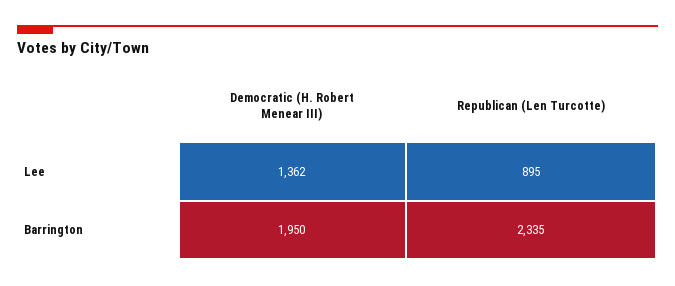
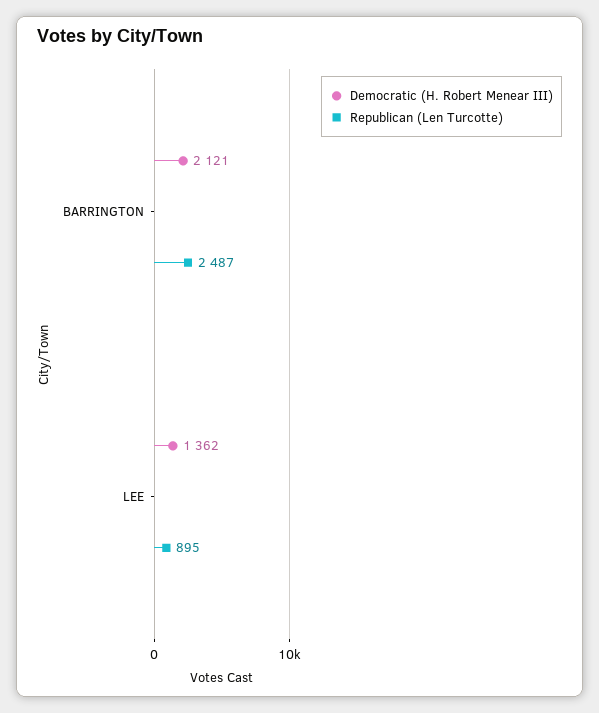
  {
    "Democratic (H. Robert Menear III)": {
      "Lee": 1362,
-     "Barrington": 1950
+     "Barrington": 2121
    },
    "Republican (Len Turcotte)": {
      "Lee": 895,
-     "Barrington": 2335
+     "Barrington": 2487
    }
  }

